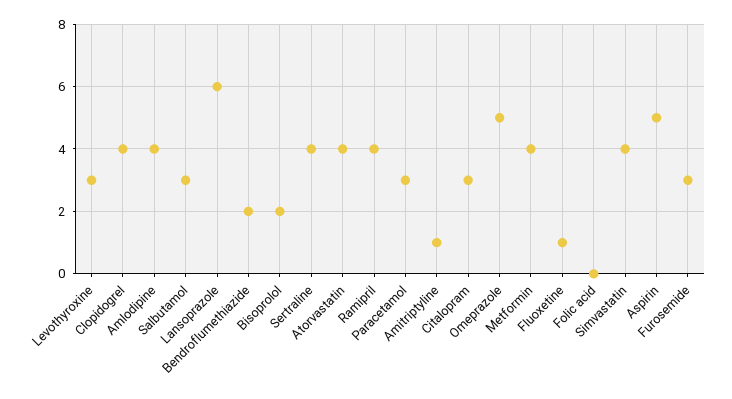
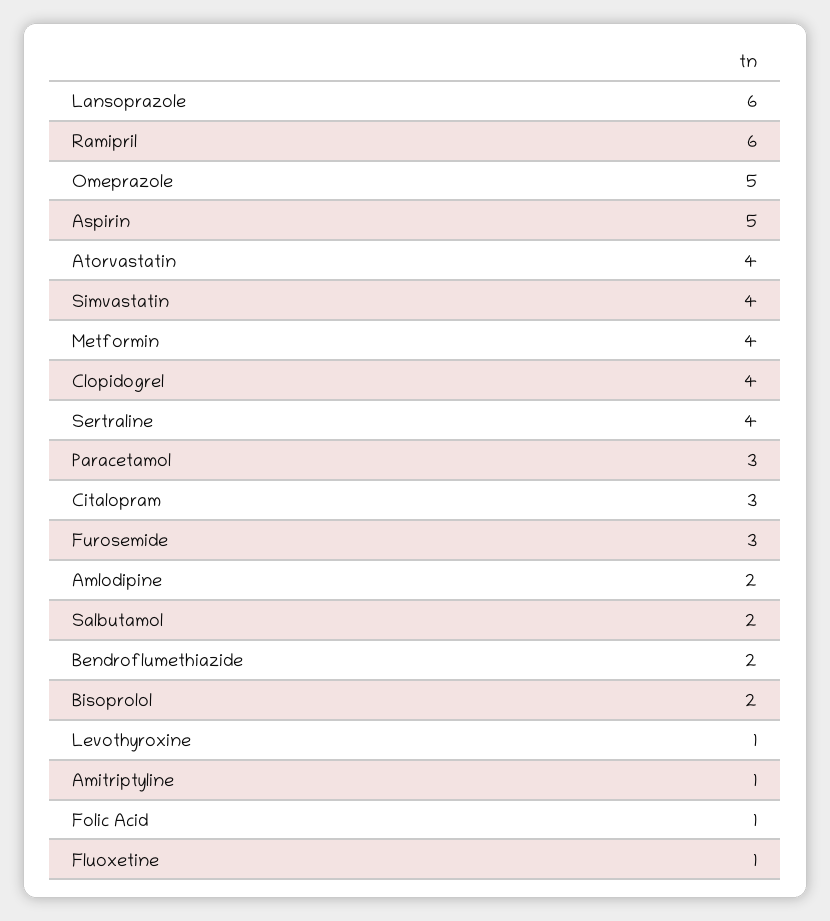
  {
-   "Levothyroxine": 3,
+   "Levothyroxine": 1,
    "Clopidogrel": 4,
-   "Amlodipine": 4,
+   "Amlodipine": 2,
-   "Salbutamol": 3,
+   "Salbutamol": 2,
    "Lansoprazole": 6,
    "Bendroflumethiazide": 2,
    "Bisoprolol": 2,
    "Sertraline": 4,
    "Atorvastatin": 4,
-   "Ramipril": 4,
+   "Ramipril": 6,
    "Paracetamol": 3,
    "Amitriptyline": 1,
    "Citalopram": 3,
    "Omeprazole": 5,
    "Metformin": 4,
    "Fluoxetine": 1,
-   "Folic acid": 0,
+   "Folic acid": 1,
    "Simvastatin": 4,
    "Aspirin": 5,
    "Furosemide": 3
  }

